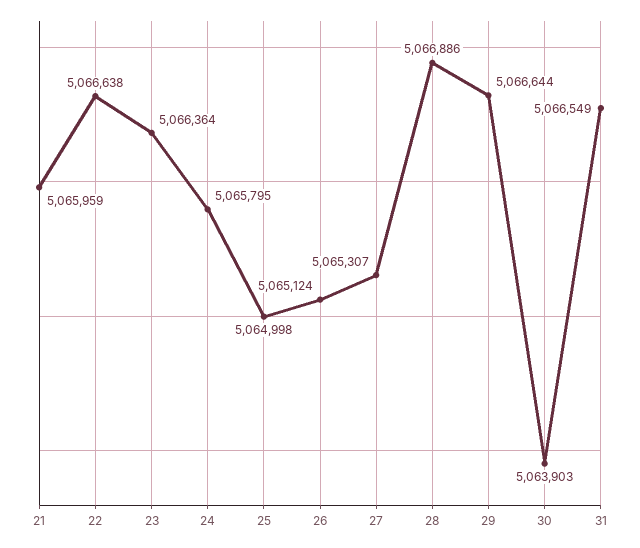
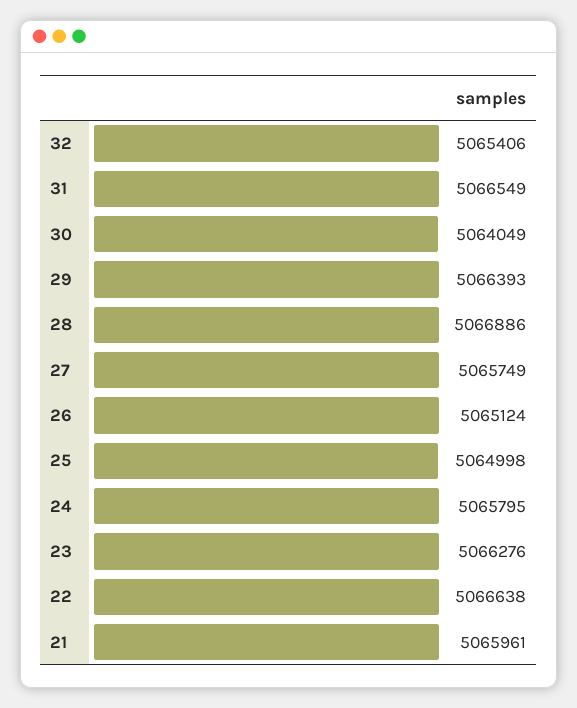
  {
-   "21": 5065959,
+   "21": 5065961,
    "22": 5066638,
-   "23": 5066364,
+   "23": 5066276,
    "24": 5065795,
    "25": 5064998,
    "26": 5065124,
-   "27": 5065307,
+   "27": 5065749,
    "28": 5066886,
-   "29": 5066644,
+   "29": 5066393,
-   "30": 5063903,
+   "30": 5064049,
-   "31": 5066549
+   "31": 5066549,
+   "32": 5065406
  }

